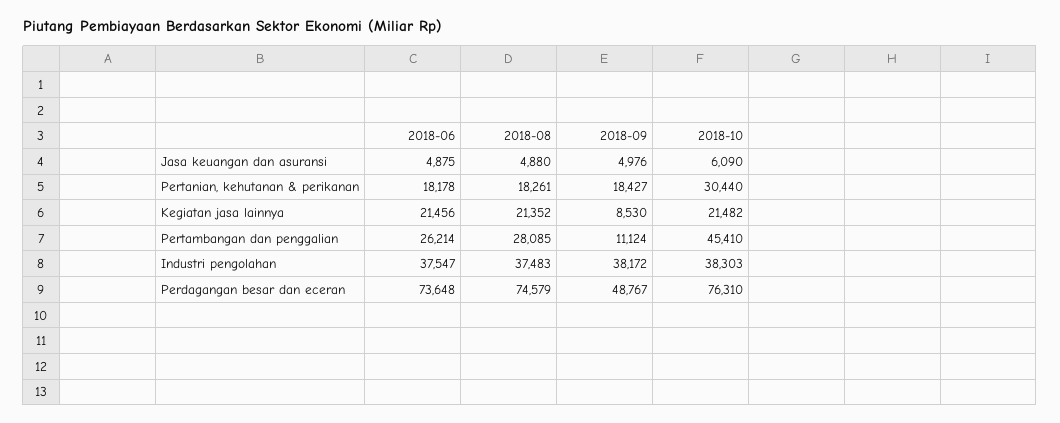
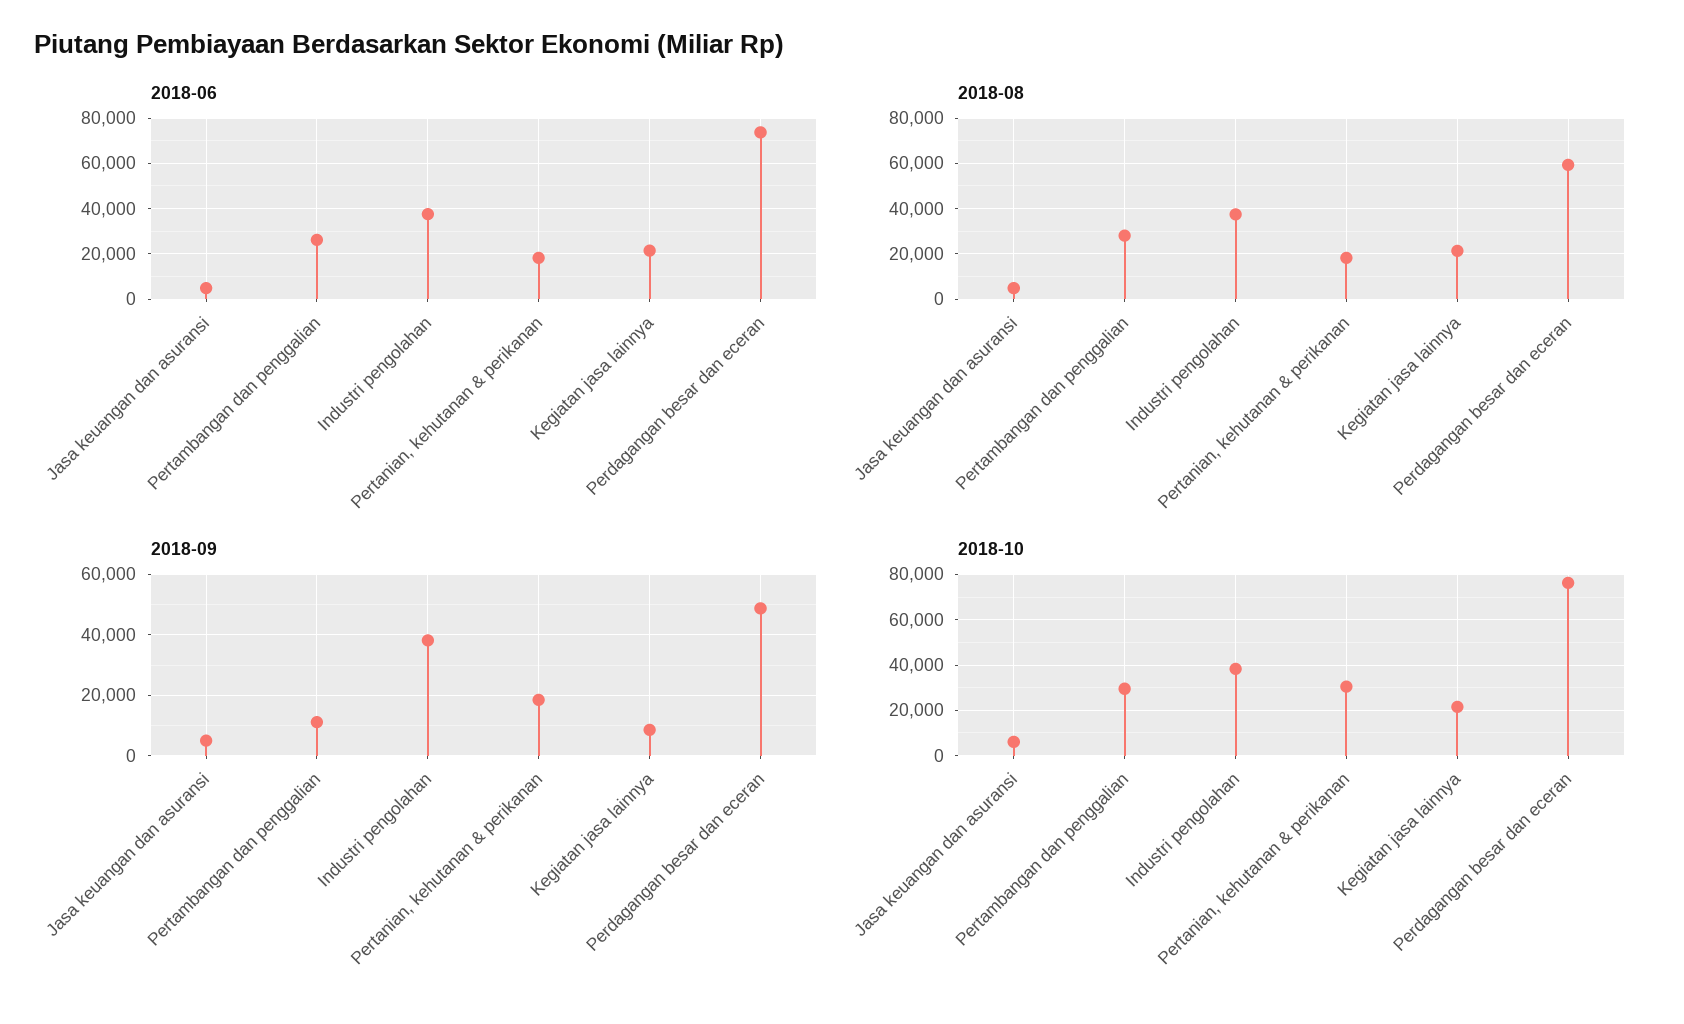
  {
    "2018-06": {
      "Jasa keuangan dan asuransi": 4875,
      "Pertanian, kehutanan & perikanan": 18178,
      "Kegiatan jasa lainnya": 21456,
      "Pertambangan dan penggalian": 26214,
      "Industri pengolahan": 37547,
      "Perdagangan besar dan eceran": 73648
    },
    "2018-08": {
      "Jasa keuangan dan asuransi": 4880,
      "Pertanian, kehutanan & perikanan": 18261,
      "Kegiatan jasa lainnya": 21352,
      "Pertambangan dan penggalian": 28085,
      "Industri pengolahan": 37483,
-     "Perdagangan besar dan eceran": 74579
+     "Perdagangan besar dan eceran": 60000
    },
    "2018-09": {
      "Jasa keuangan dan asuransi": 4976,
      "Pertanian, kehutanan & perikanan": 18427,
      "Kegiatan jasa lainnya": 8530,
      "Pertambangan dan penggalian": 11124,
      "Industri pengolahan": 38172,
      "Perdagangan besar dan eceran": 48767
    },
    "2018-10": {
      "Jasa keuangan dan asuransi": 6090,
      "Pertanian, kehutanan & perikanan": 30440,
      "Kegiatan jasa lainnya": 21482,
-     "Pertambangan dan penggalian": 45410,
+     "Pertambangan dan penggalian": 30000,
      "Industri pengolahan": 38303,
      "Perdagangan besar dan eceran": 76310
    }
  }

